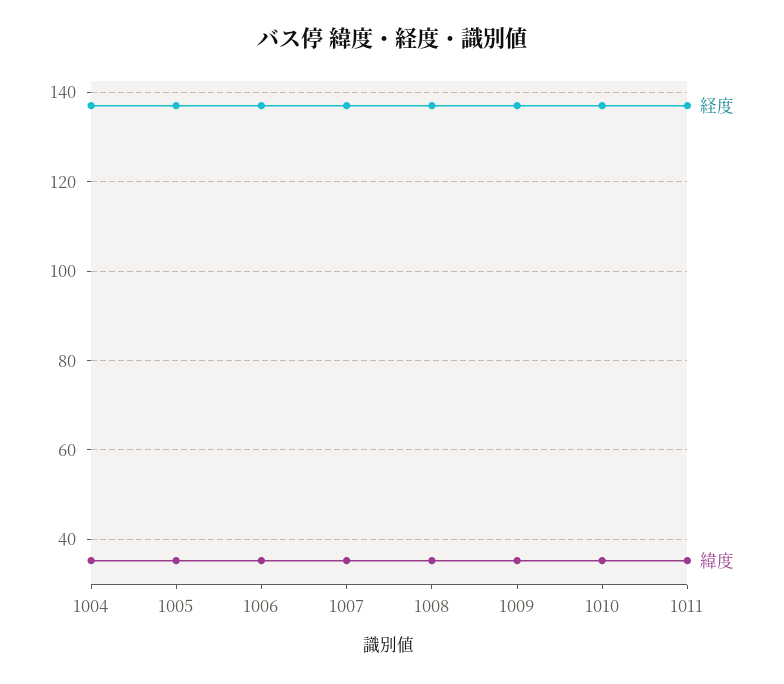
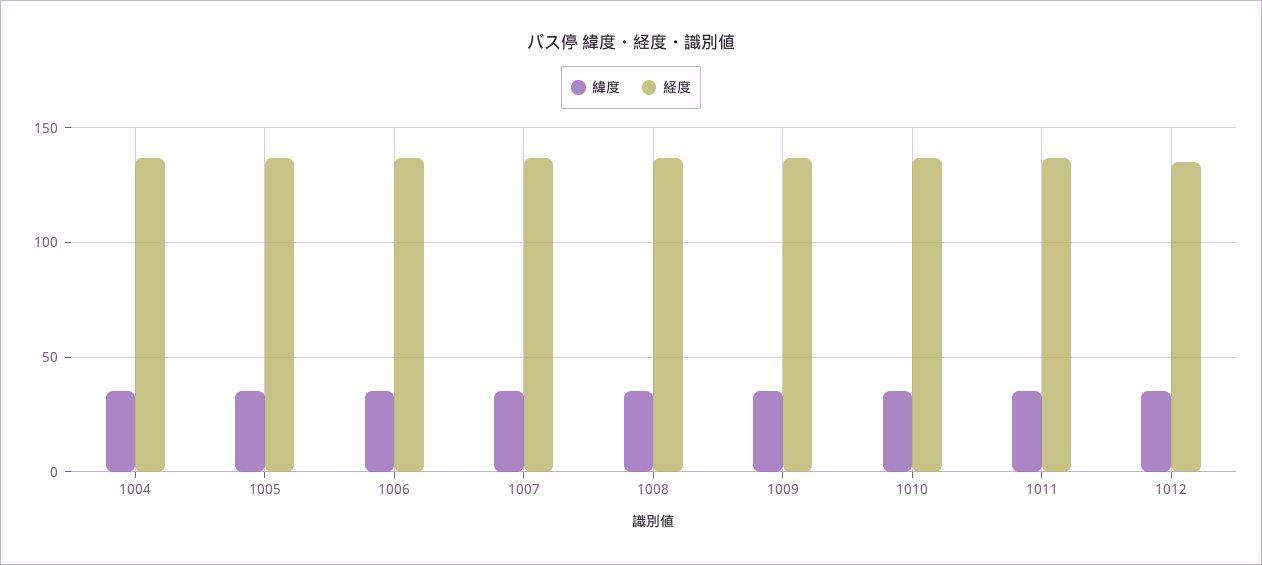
  {
    "経度": {
      "1004": 138,
      "1005": 138,
      "1006": 138,
      "1007": 138,
      "1008": 138,
      "1009": 138,
      "1010": 138,
-     "1011": 138
+     "1011": 138,
+     "1012": 135
    },
    "緯度": {
      "1004": 36,
      "1005": 36,
      "1006": 36,
      "1007": 36,
      "1008": 36,
      "1009": 36,
      "1010": 36,
-     "1011": 36
+     "1011": 36,
+     "1012": 35
    }
  }

